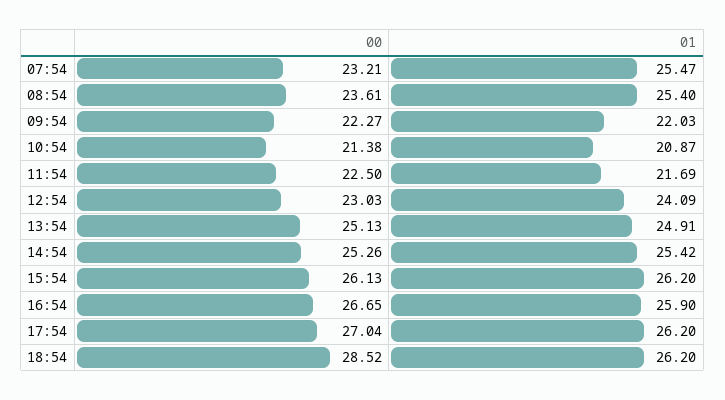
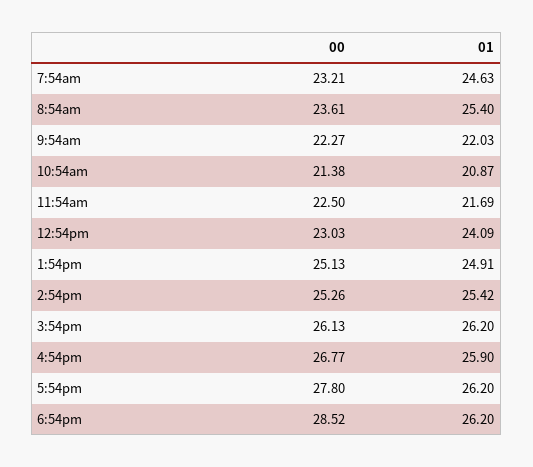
  {
    "00": {
      "07:54": 23.21,
      "08:54": 23.61,
      "09:54": 22.27,
      "10:54": 21.38,
      "11:54": 22.5,
      "12:54": 23.03,
      "13:54": 25.13,
      "14:54": 25.26,
      "15:54": 26.13,
-     "16:54": 26.65,
+     "16:54": 26.77,
-     "17:54": 27.04,
+     "17:54": 27.8,
      "18:54": 28.52
    },
    "01": {
-     "07:54": 25.47,
+     "07:54": 24.63,
      "08:54": 25.4,
      "09:54": 22.03,
      "10:54": 20.87,
      "11:54": 21.69,
      "12:54": 24.09,
      "13:54": 24.91,
      "14:54": 25.42,
      "15:54": 26.2,
      "16:54": 25.9,
      "17:54": 26.2,
      "18:54": 26.2
    }
  }

